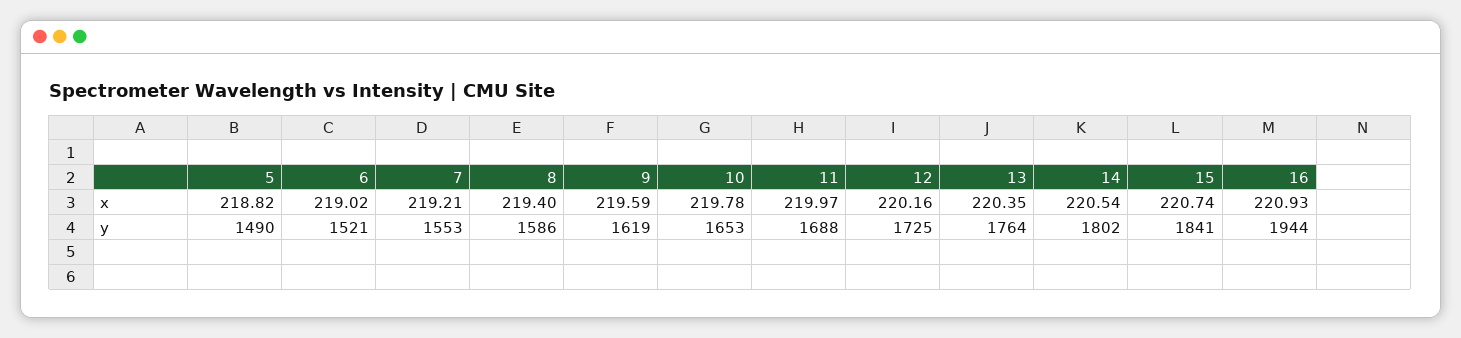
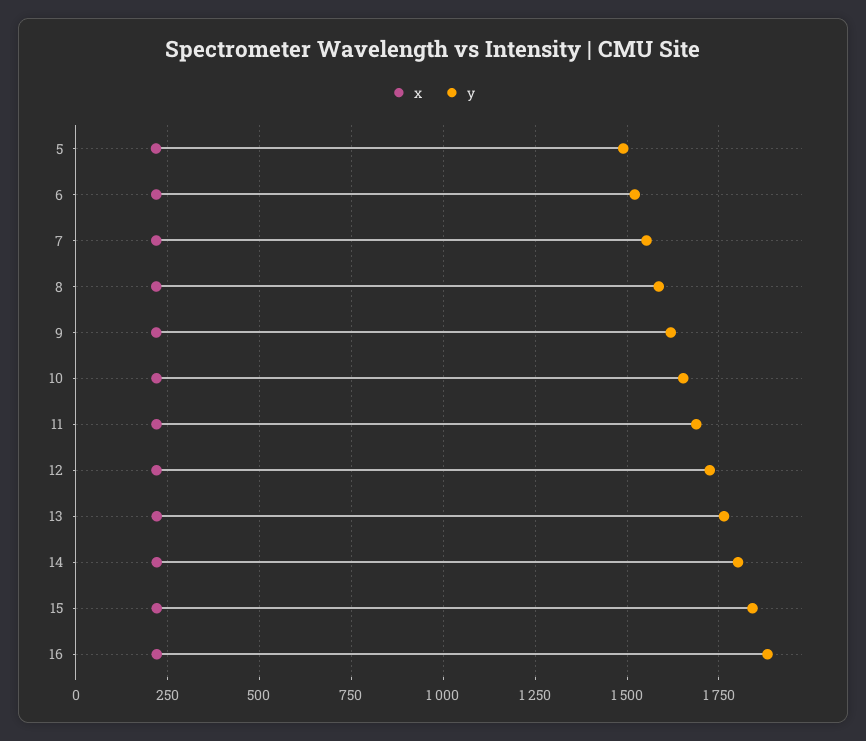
  {
    "x": {
      "5": 218.82,
      "6": 219.02,
      "7": 219.21,
      "8": 219.4,
      "9": 219.59,
      "10": 219.78,
      "11": 219.97,
      "12": 220.16,
      "13": 220.35,
      "14": 220.54,
      "15": 220.74,
      "16": 220.93
    },
    "y": {
      "5": 1490,
      "6": 1521,
      "7": 1553,
      "8": 1586,
      "9": 1619,
      "10": 1653,
      "11": 1688,
      "12": 1725,
      "13": 1764,
      "14": 1802,
      "15": 1841,
-     "16": 1944
+     "16": 1875
    }
  }

